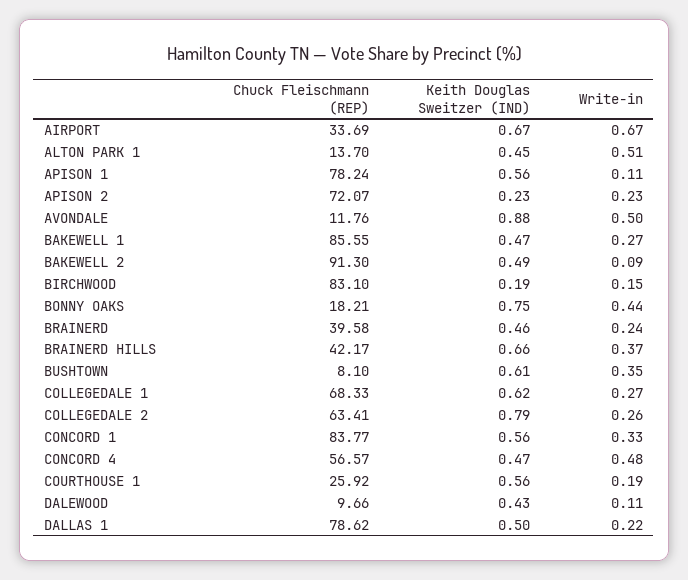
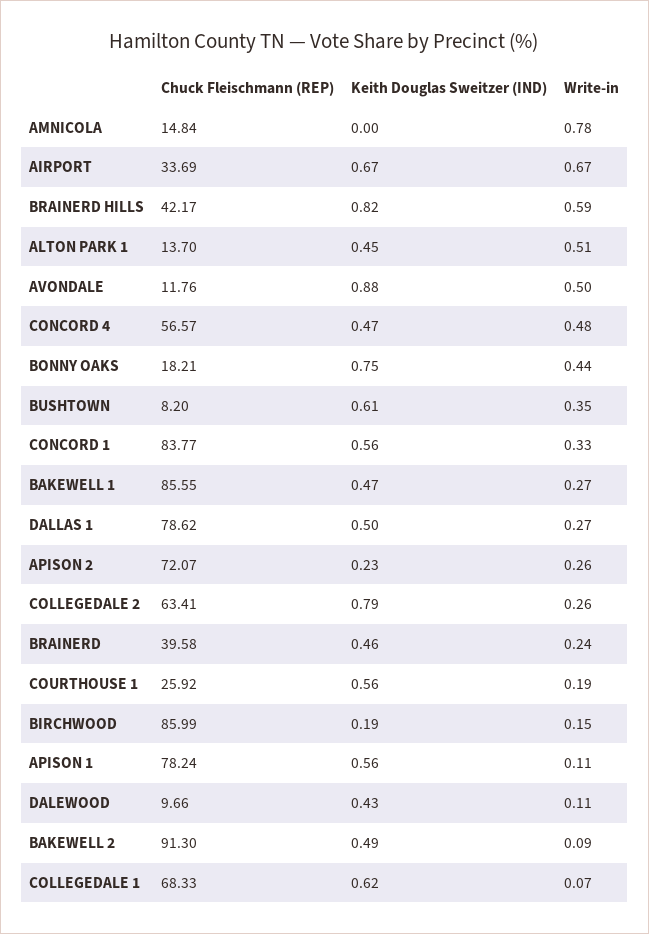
  {
    "Chuck Fleischmann (REP)": {
      "AIRPORT": 33.69,
      "ALTON PARK 1": 13.7,
      "APISON 1": 78.24,
      "APISON 2": 72.07,
      "AVONDALE": 11.76,
      "BAKEWELL 1": 85.55,
      "BAKEWELL 2": 91.3,
-     "BIRCHWOOD": 83.1,
+     "BIRCHWOOD": 85.99,
      "BONNY OAKS": 18.21,
      "BRAINERD": 39.58,
      "BRAINERD HILLS": 42.17,
-     "BUSHTOWN": 8.1,
+     "BUSHTOWN": 8.2,
      "COLLEGEDALE 1": 68.33,
      "COLLEGEDALE 2": 63.41,
      "CONCORD 1": 83.77,
      "CONCORD 4": 56.57,
      "COURTHOUSE 1": 25.92,
      "DALEWOOD": 9.66,
-     "DALLAS 1": 78.62
+     "DALLAS 1": 78.62,
+     "AMNICOLA": 14.84
    },
    "Keith Douglas Sweitzer (IND)": {
      "AIRPORT": 0.67,
      "ALTON PARK 1": 0.45,
      "APISON 1": 0.56,
      "APISON 2": 0.23,
      "AVONDALE": 0.88,
      "BAKEWELL 1": 0.47,
      "BAKEWELL 2": 0.49,
      "BIRCHWOOD": 0.19,
      "BONNY OAKS": 0.75,
      "BRAINERD": 0.46,
-     "BRAINERD HILLS": 0.66,
+     "BRAINERD HILLS": 0.82,
      "BUSHTOWN": 0.61,
      "COLLEGEDALE 1": 0.62,
      "COLLEGEDALE 2": 0.79,
      "CONCORD 1": 0.56,
      "CONCORD 4": 0.47,
      "COURTHOUSE 1": 0.56,
      "DALEWOOD": 0.43,
-     "DALLAS 1": 0.5
+     "DALLAS 1": 0.5,
+     "AMNICOLA": 0
    },
    "Write-in": {
      "AIRPORT": 0.67,
      "ALTON PARK 1": 0.51,
      "APISON 1": 0.11,
-     "APISON 2": 0.23,
+     "APISON 2": 0.26,
      "AVONDALE": 0.5,
      "BAKEWELL 1": 0.27,
      "BAKEWELL 2": 0.09,
      "BIRCHWOOD": 0.15,
      "BONNY OAKS": 0.44,
      "BRAINERD": 0.24,
-     "BRAINERD HILLS": 0.37,
+     "BRAINERD HILLS": 0.59,
      "BUSHTOWN": 0.35,
-     "COLLEGEDALE 1": 0.27,
+     "COLLEGEDALE 1": 0.07,
      "COLLEGEDALE 2": 0.26,
      "CONCORD 1": 0.33,
      "CONCORD 4": 0.48,
      "COURTHOUSE 1": 0.19,
      "DALEWOOD": 0.11,
-     "DALLAS 1": 0.22
+     "DALLAS 1": 0.27,
+     "AMNICOLA": 0.78
    }
  }

